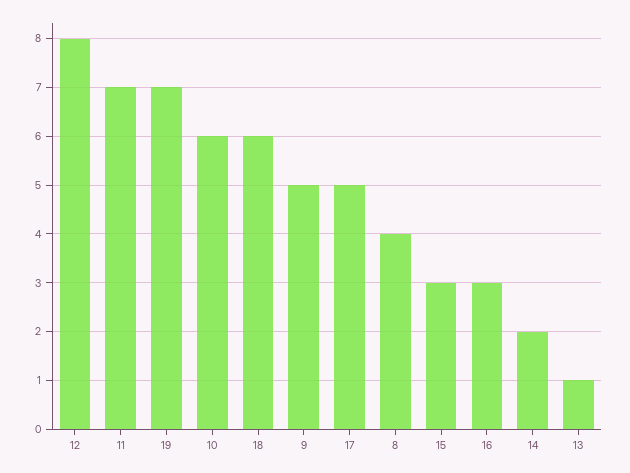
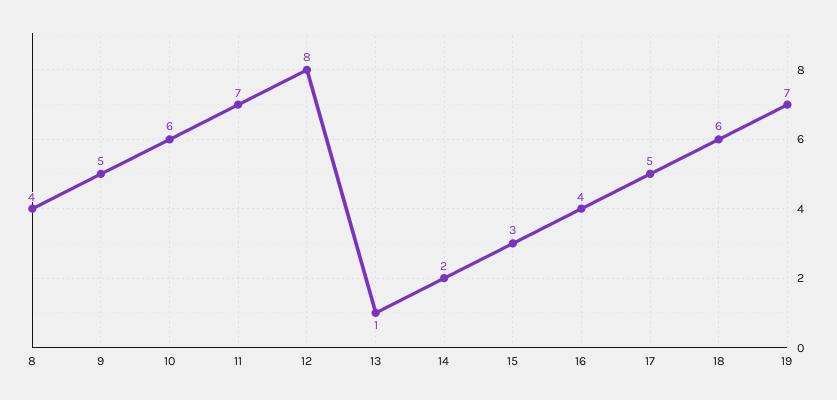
  {
    "12": 8,
    "11": 7,
    "19": 7,
    "10": 6,
    "18": 6,
    "9": 5,
    "17": 5,
    "8": 4,
    "15": 3,
-   "16": 3,
+   "16": 4,
    "14": 2,
    "13": 1
  }

